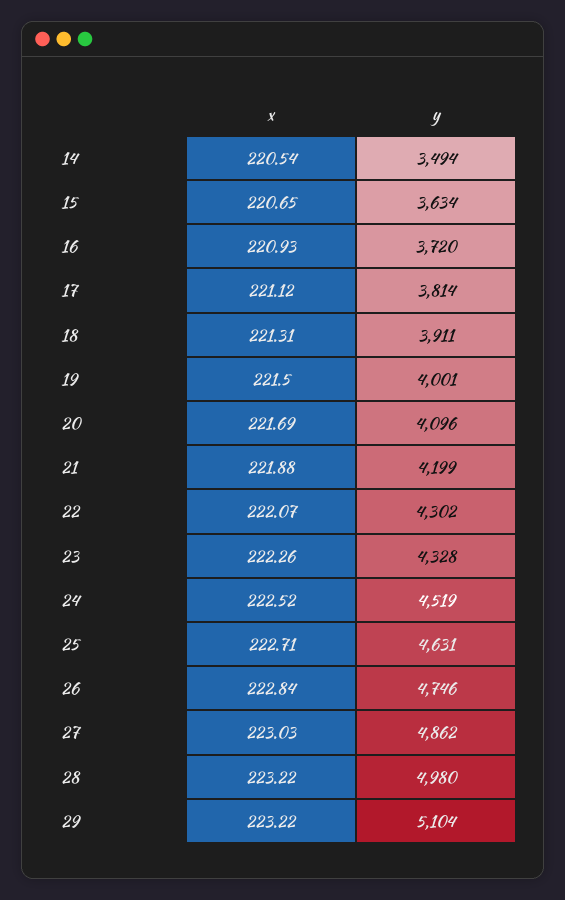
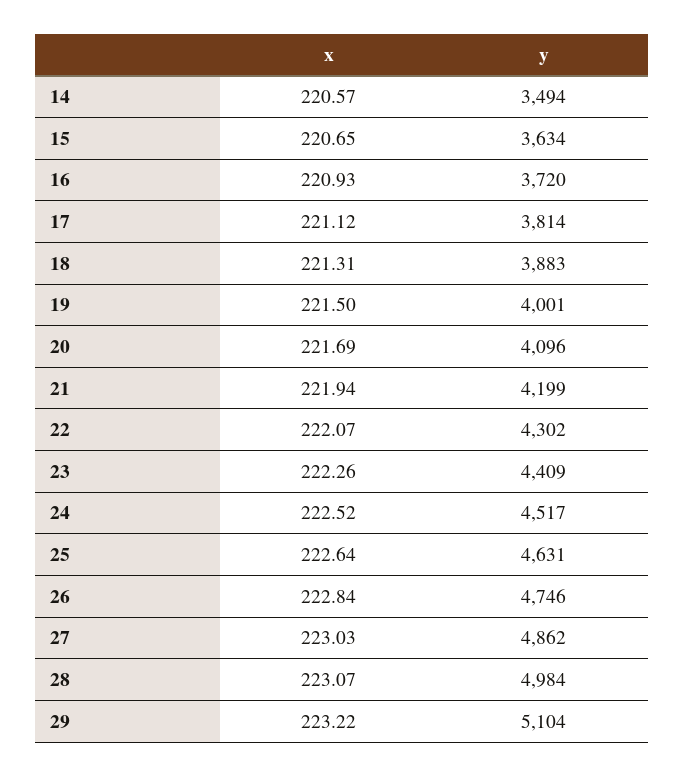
  {
    "x": {
-     "14": 220.54,
+     "14": 220.57,
      "15": 220.65,
      "16": 220.93,
      "17": 221.12,
      "18": 221.31,
      "19": 221.5,
      "20": 221.69,
-     "21": 221.88,
+     "21": 221.94,
      "22": 222.07,
      "23": 222.26,
      "24": 222.52,
-     "25": 222.71,
+     "25": 222.64,
      "26": 222.84,
      "27": 223.03,
-     "28": 223.22,
+     "28": 223.07,
      "29": 223.22
    },
    "y": {
      "14": 3494,
      "15": 3634,
      "16": 3720,
      "17": 3814,
-     "18": 3911,
+     "18": 3883,
      "19": 4001,
      "20": 4096,
      "21": 4199,
      "22": 4302,
-     "23": 4328,
+     "23": 4409,
-     "24": 4519,
+     "24": 4517,
      "25": 4631,
      "26": 4746,
      "27": 4862,
-     "28": 4980,
+     "28": 4984,
      "29": 5104
    }
  }

